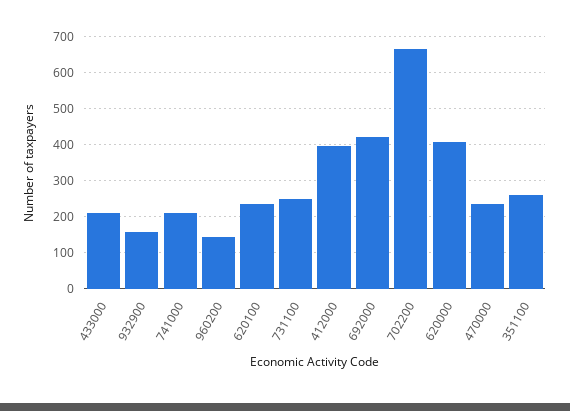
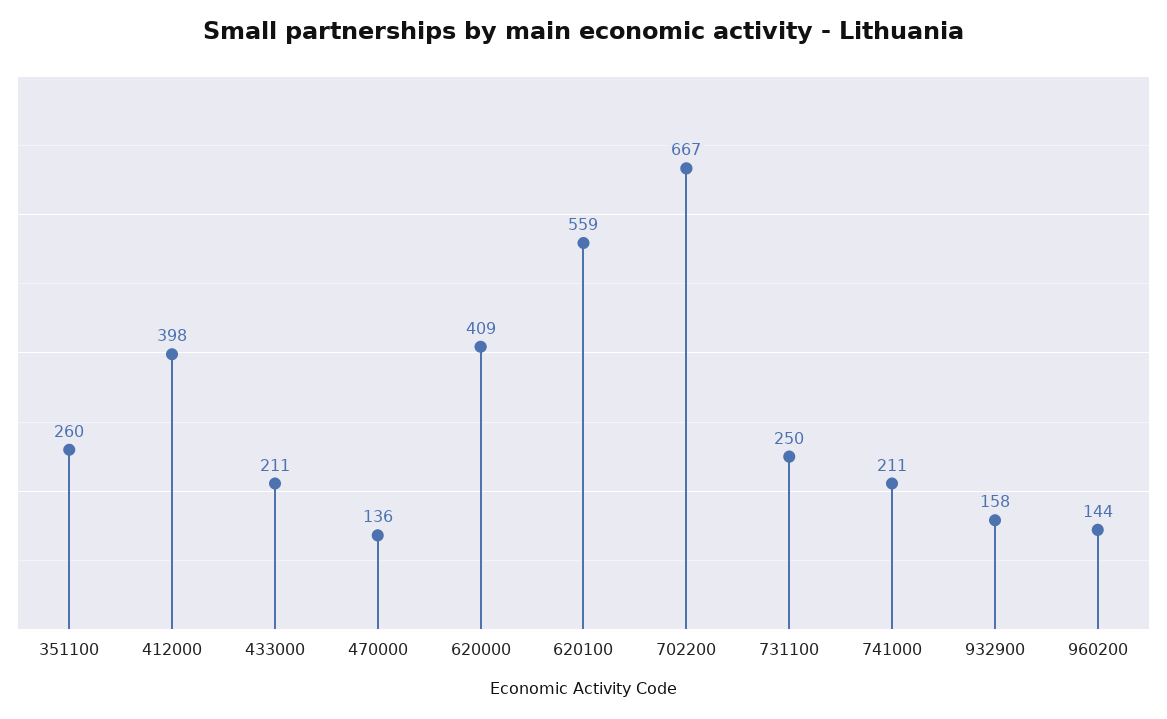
  {
    "433000": 211,
    "932900": 158,
    "741000": 211,
    "960200": 144,
-   "620100": 240,
+   "620100": 559,
    "731100": 250,
    "412000": 398,
-   "692000": 420,
    "702200": 667,
    "620000": 409,
-   "470000": 240,
+   "470000": 136,
    "351100": 260
  }

